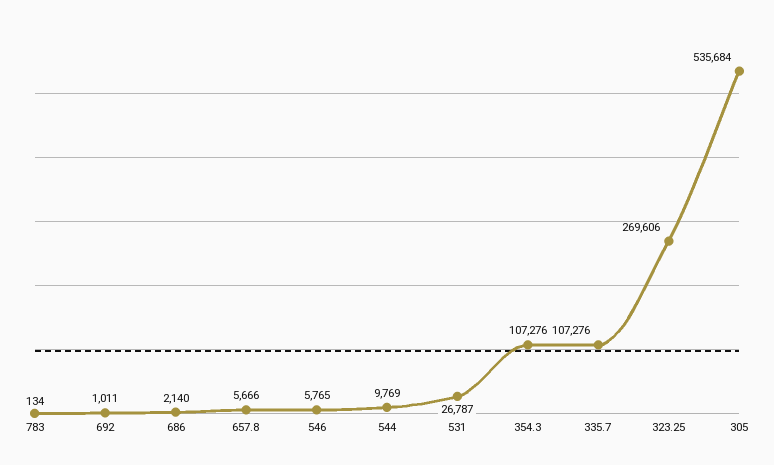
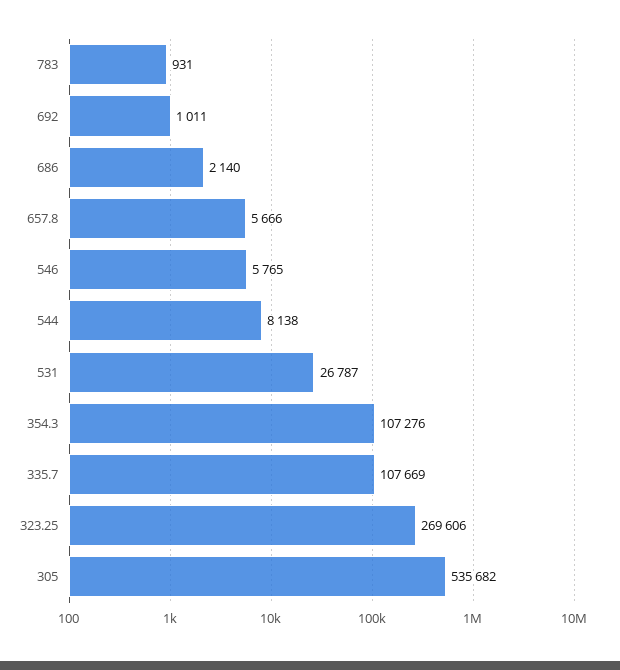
  {
-   "783": 134,
+   "783": 931,
    "692": 1011,
    "686": 2140,
    "657.8": 5666,
    "546": 5765,
-   "544": 9769,
+   "544": 8138,
    "531": 26787,
    "354.3": 107276,
-   "335.7": 107276,
+   "335.7": 107669,
    "323.25": 269606,
-   "305": 535684
+   "305": 535682
  }

